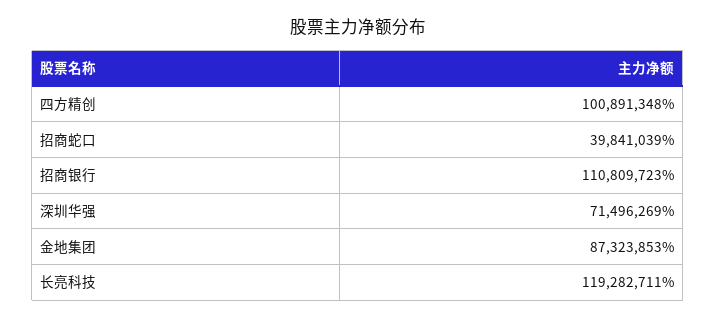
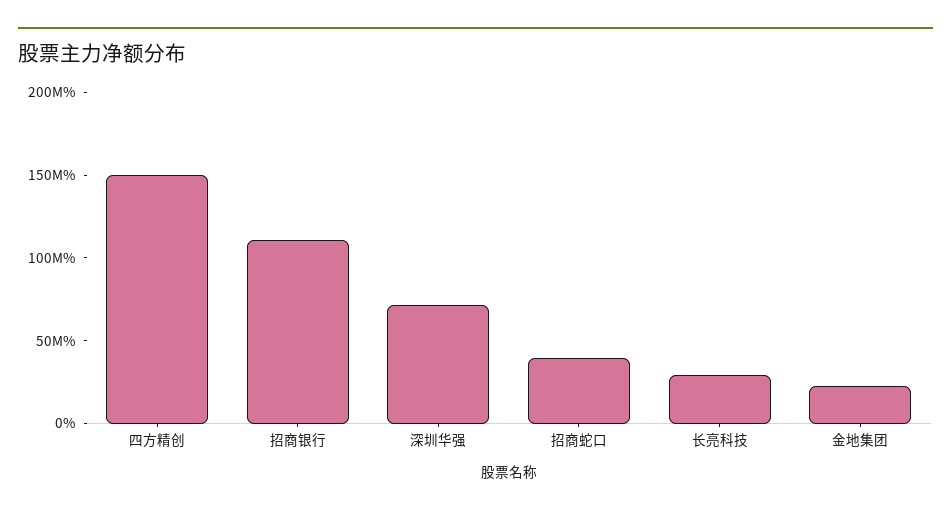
  {
-   "四方精创": 100891348,
+   "四方精创": 150000000,
    "招商蛇口": 39841039,
    "招商银行": 110809723,
    "深圳华强": 71496269,
-   "金地集团": 87323853,
+   "金地集团": 20000000,
-   "长亮科技": 119282711
+   "长亮科技": 30000000
  }

